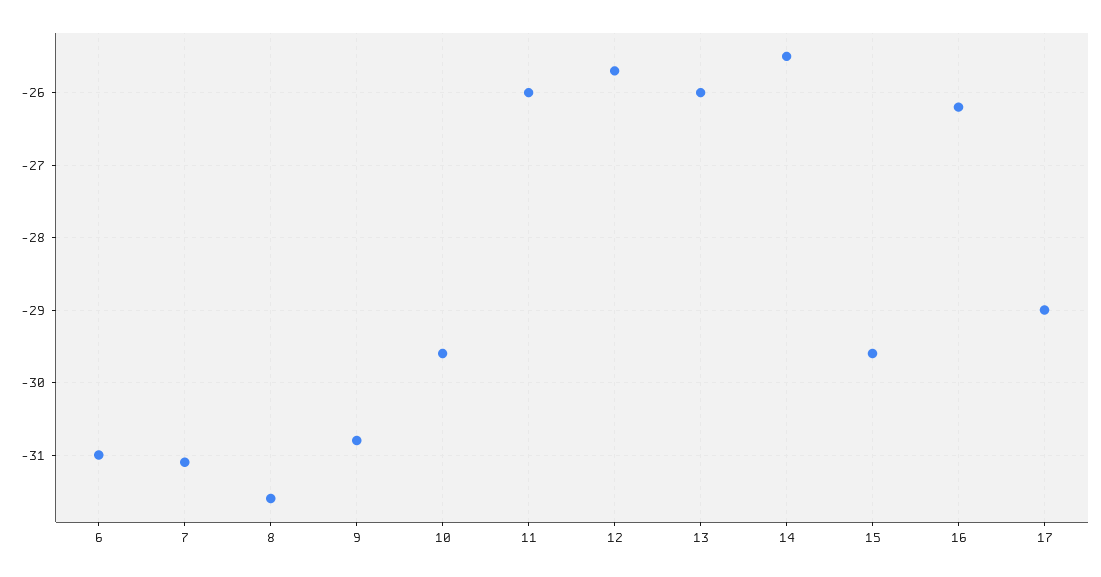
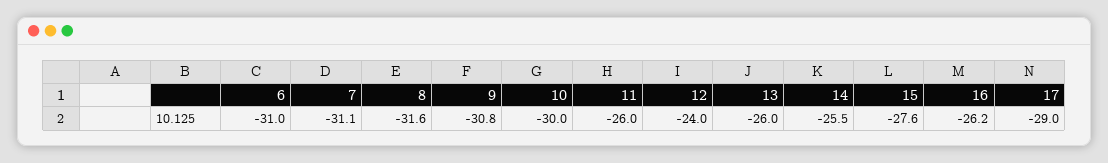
  {
    "6": -31,
    "7": -31.1,
    "8": -31.6,
    "9": -30.8,
-   "10": -29.6,
+   "10": -30,
    "11": -26,
-   "12": -25.7,
+   "12": -24,
    "13": -26,
    "14": -25.5,
-   "15": -29.6,
+   "15": -27.6,
    "16": -26.2,
    "17": -29
  }

